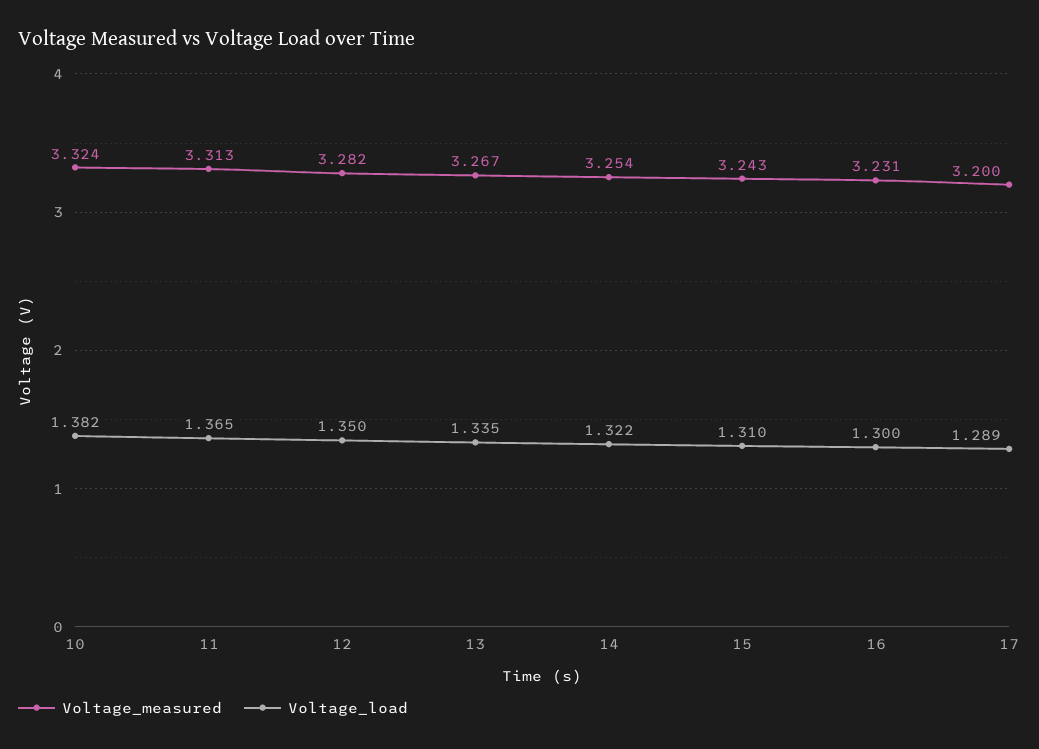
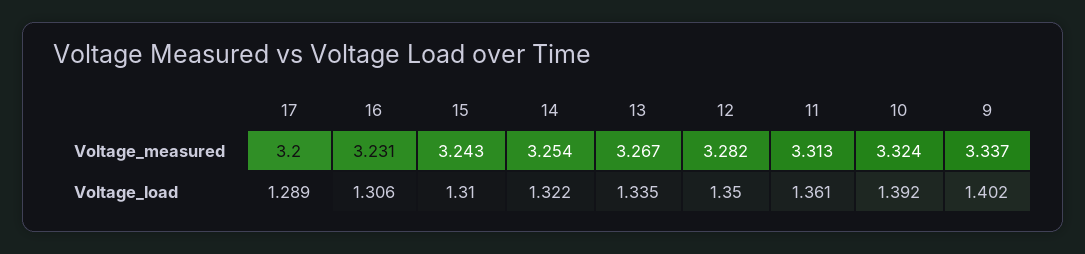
  {
    "Voltage_measured": {
      "10": 3.324,
      "11": 3.313,
      "12": 3.282,
      "13": 3.267,
      "14": 3.254,
      "15": 3.243,
      "16": 3.231,
-     "17": 3.2
+     "17": 3.2,
+     "9": 3.337
    },
    "Voltage_load": {
-     "10": 1.382,
+     "10": 1.392,
-     "11": 1.365,
+     "11": 1.361,
      "12": 1.35,
      "13": 1.335,
      "14": 1.322,
      "15": 1.31,
-     "16": 1.3,
+     "16": 1.306,
-     "17": 1.289
+     "17": 1.289,
+     "9": 1.402
    }
  }

